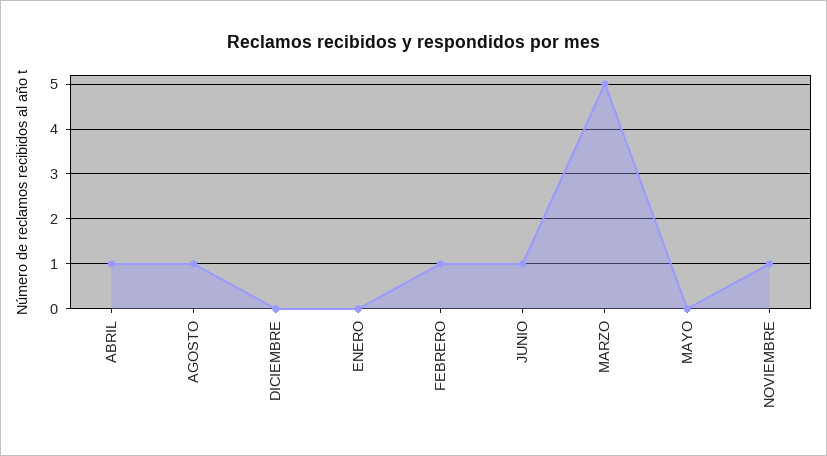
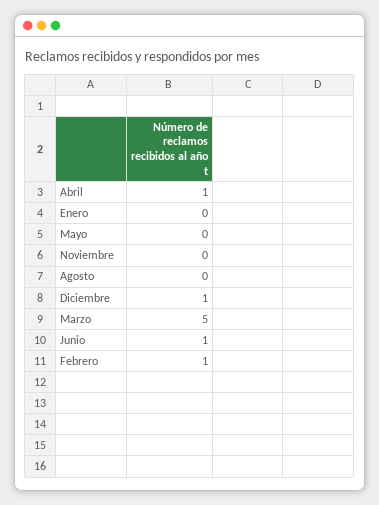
  {
    "ABRIL": 1,
-   "AGOSTO": 1,
+   "AGOSTO": 0,
-   "DICIEMBRE": 0,
+   "DICIEMBRE": 1,
    "ENERO": 0,
    "FEBRERO": 1,
    "JUNIO": 1,
    "MARZO": 5,
    "MAYO": 0,
-   "NOVIEMBRE": 1
+   "NOVIEMBRE": 0
  }

